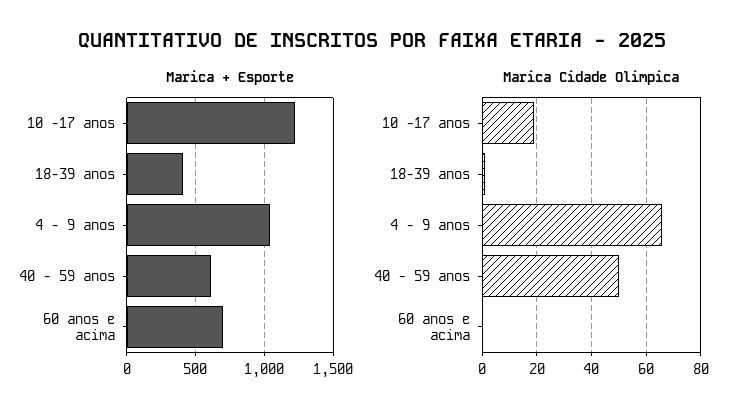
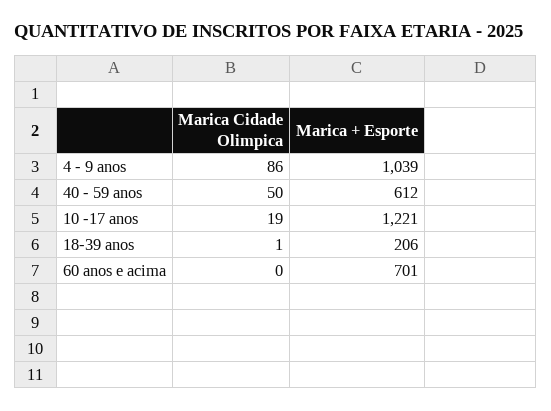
  {
    "Marica + Esporte": {
      "10 -17 anos": 1221,
-     "18-39 anos": 400,
+     "18-39 anos": 206,
      "4 - 9 anos": 1039,
      "40 - 59 anos": 612,
      "60 anos e acima": 701
    },
    "Marica Cidade Olimpica": {
      "10 -17 anos": 19,
      "18-39 anos": 1,
-     "4 - 9 anos": 65,
+     "4 - 9 anos": 86,
      "40 - 59 anos": 50,
      "60 anos e acima": 0
    }
  }

